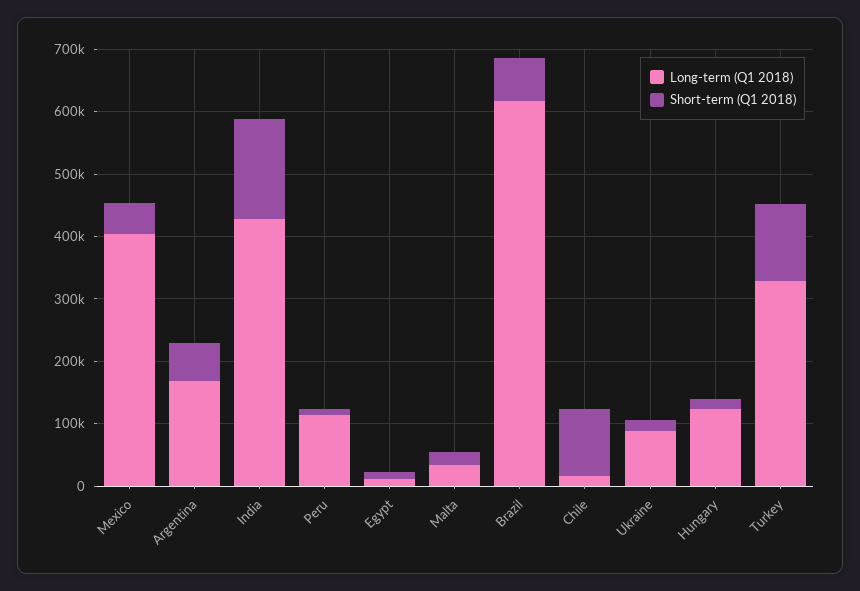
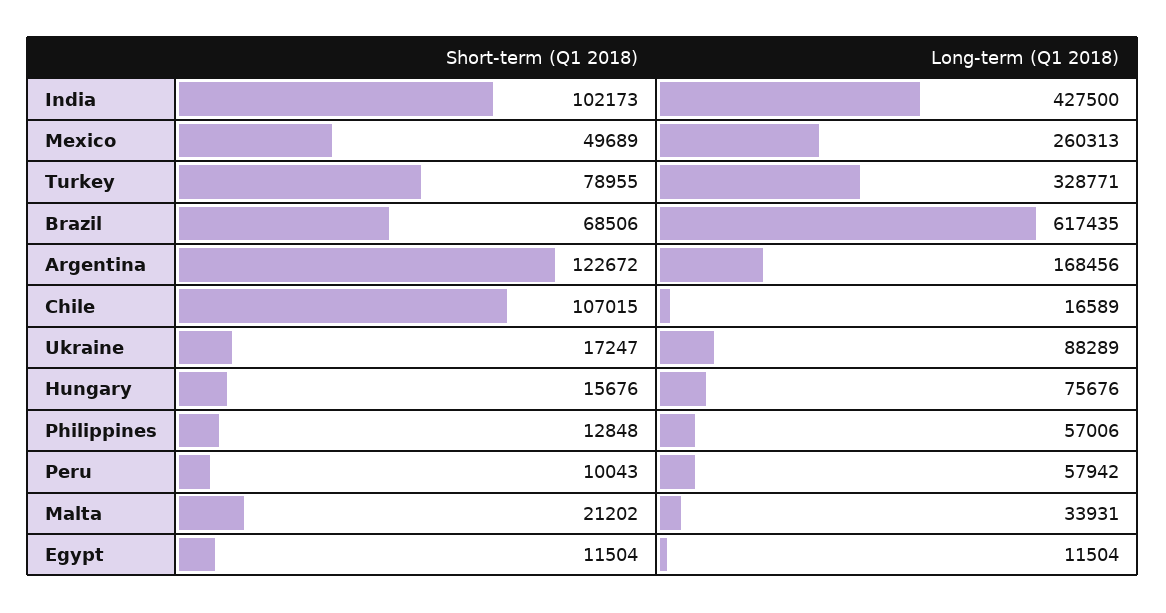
  {
    "Long-term (Q1 2018)": {
-     "Mexico": 400000,
+     "Mexico": 260313,
      "Argentina": 168456,
      "India": 427500,
-     "Peru": 120000,
+     "Peru": 57942,
      "Egypt": 11504,
      "Malta": 33931,
      "Brazil": 617435,
      "Chile": 16589,
      "Ukraine": 88289,
-     "Hungary": 120000,
+     "Hungary": 75676,
-     "Turkey": 328771
+     "Turkey": 328771,
+     "Philippines": 57006
    },
    "Short-term (Q1 2018)": {
      "Mexico": 49689,
-     "Argentina": 60000,
+     "Argentina": 122672,
-     "India": 160000,
+     "India": 102173,
      "Peru": 10043,
      "Egypt": 11504,
      "Malta": 21202,
      "Brazil": 68506,
      "Chile": 107015,
      "Ukraine": 17247,
      "Hungary": 15676,
-     "Turkey": 120000
+     "Turkey": 78955,
+     "Philippines": 12848
    }
  }

